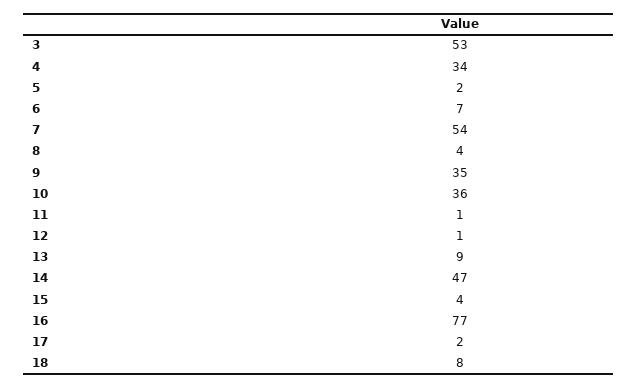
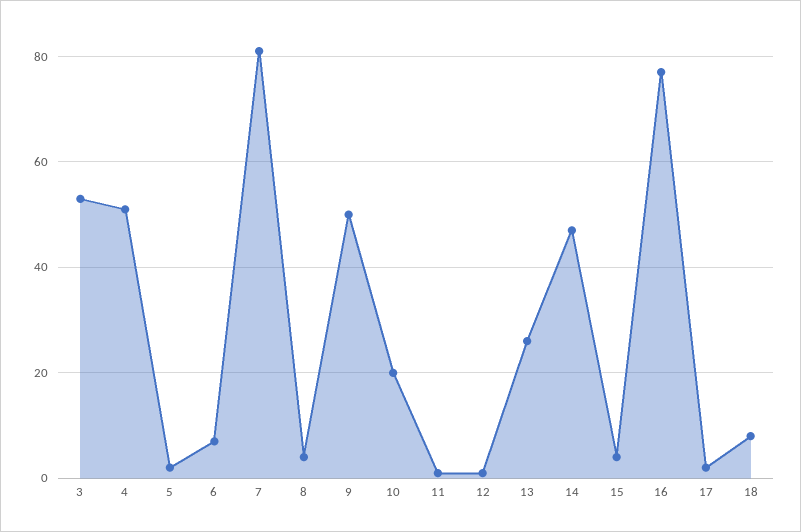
  {
    "3": 53,
-   "4": 34,
+   "4": 50,
    "5": 2,
    "6": 7,
-   "7": 54,
+   "7": 80,
    "8": 4,
-   "9": 35,
+   "9": 50,
-   "10": 36,
+   "10": 20,
    "11": 1,
    "12": 1,
-   "13": 9,
+   "13": 25,
    "14": 47,
    "15": 4,
    "16": 77,
    "17": 2,
    "18": 8
  }

